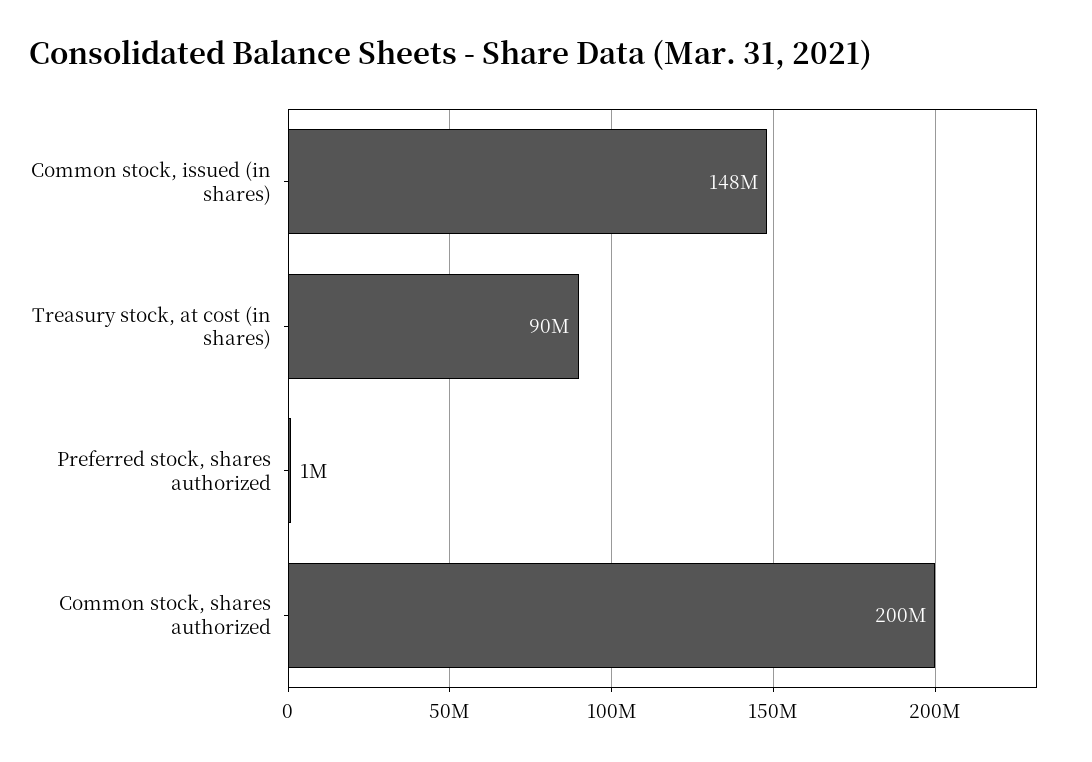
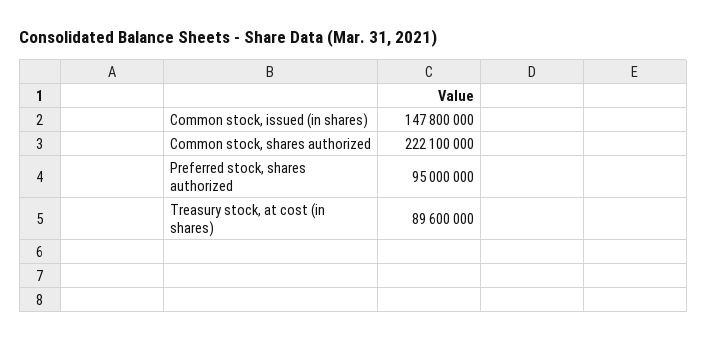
  {
    "Common stock, issued (in shares)": 147800000,
    "Treasury stock, at cost (in shares)": 89600000,
-   "Preferred stock, shares authorized": 1000000,
+   "Preferred stock, shares authorized": 95000000,
-   "Common stock, shares authorized": 200000000
+   "Common stock, shares authorized": 222100000
  }

